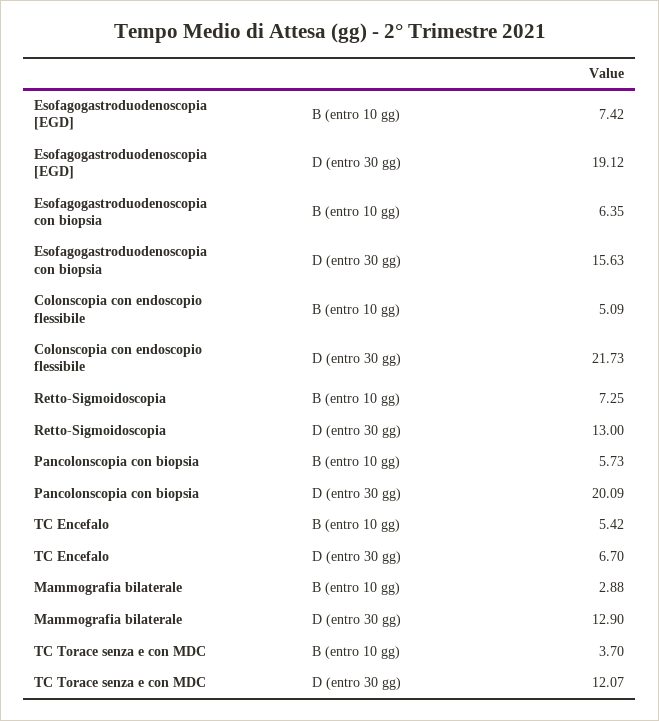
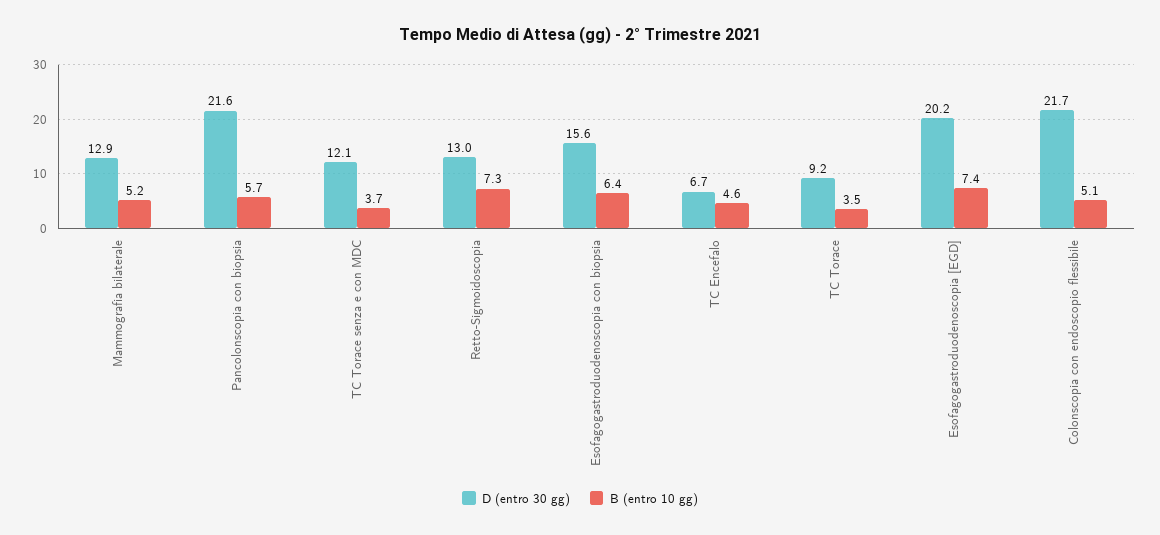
  {
    "B (entro 10 gg)": {
      "Esofagogastroduodenoscopia [EGD]": 7.42,
      "Esofagogastroduodenoscopia con biopsia": 6.35,
      "Colonscopia con endoscopio flessibile": 5.09,
      "Retto-Sigmoidoscopia": 7.25,
      "Pancolonscopia con biopsia": 5.73,
-     "TC Encefalo": 5.42,
+     "TC Encefalo": 4.6,
-     "Mammografia bilaterale": 2.88,
+     "Mammografia bilaterale": 5.2,
-     "TC Torace senza e con MDC": 3.7
+     "TC Torace senza e con MDC": 3.7,
+     "TC Torace": 3.5
    },
    "D (entro 30 gg)": {
-     "Esofagogastroduodenoscopia [EGD]": 19.12,
+     "Esofagogastroduodenoscopia [EGD]": 20.2,
      "Esofagogastroduodenoscopia con biopsia": 15.63,
      "Colonscopia con endoscopio flessibile": 21.73,
      "Retto-Sigmoidoscopia": 13,
-     "Pancolonscopia con biopsia": 20.09,
+     "Pancolonscopia con biopsia": 21.6,
      "TC Encefalo": 6.7,
      "Mammografia bilaterale": 12.9,
-     "TC Torace senza e con MDC": 12.07
+     "TC Torace senza e con MDC": 12.07,
+     "TC Torace": 9.2
    }
  }

